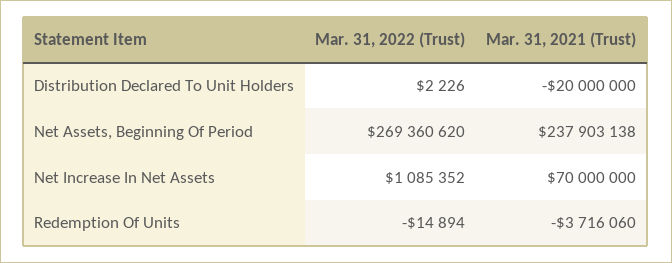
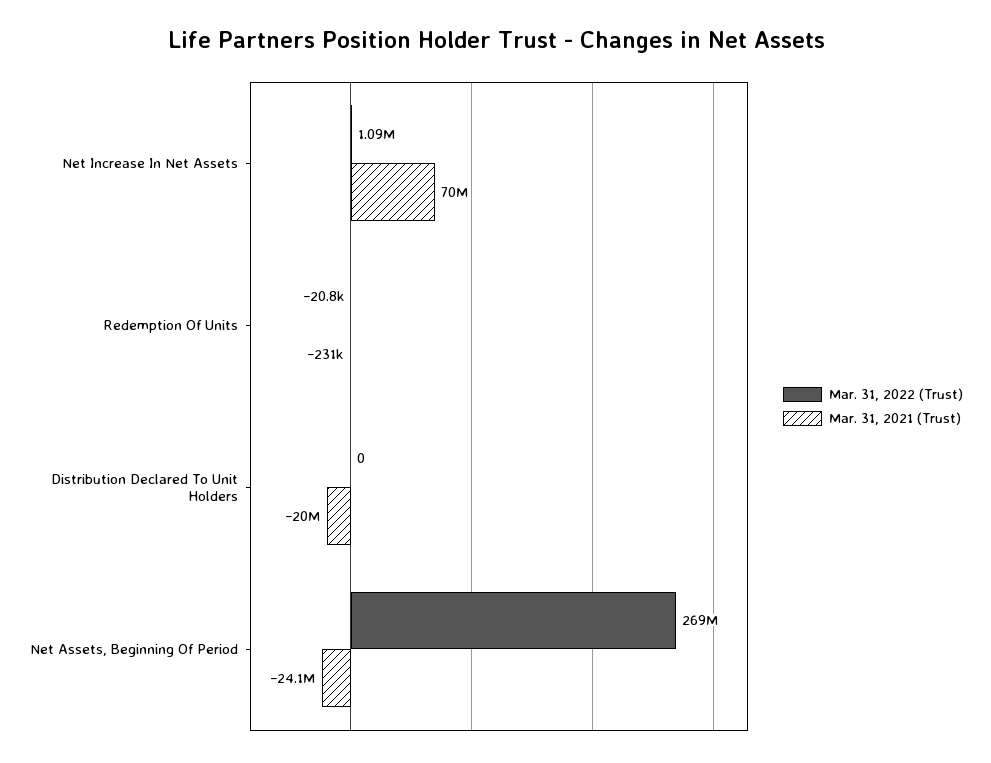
  {
    "Mar. 31, 2022 (Trust)": {
-     "Distribution Declared To Unit Holders": 2226,
+     "Distribution Declared To Unit Holders": 0,
      "Net Assets, Beginning Of Period": 269360620,
      "Net Increase In Net Assets": 1085352,
-     "Redemption Of Units": -14894
+     "Redemption Of Units": -20800
    },
    "Mar. 31, 2021 (Trust)": {
      "Distribution Declared To Unit Holders": -20000000,
-     "Net Assets, Beginning Of Period": 237903138,
+     "Net Assets, Beginning Of Period": -24100000,
      "Net Increase In Net Assets": 70000000,
-     "Redemption Of Units": -3716060
+     "Redemption Of Units": -231000
    }
  }

